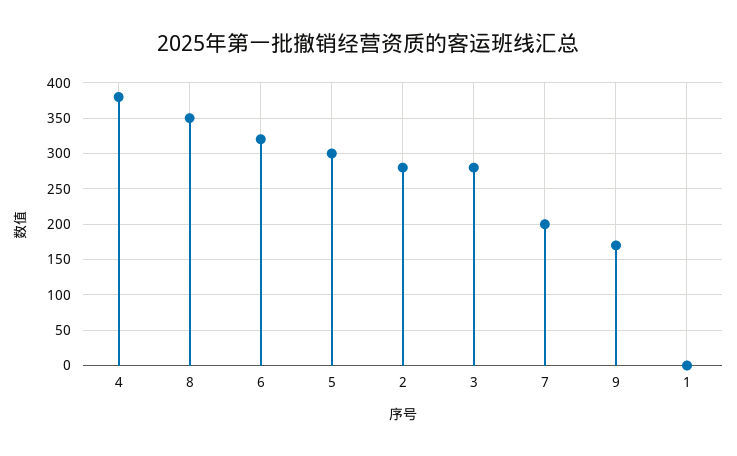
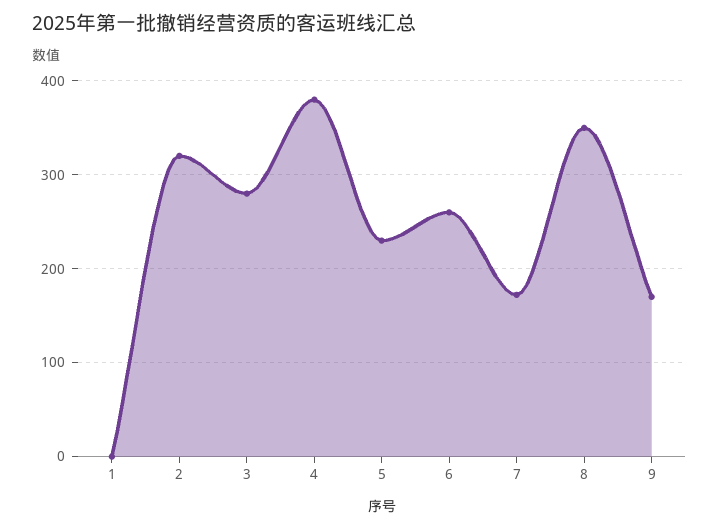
  {
    "4": 380,
    "8": 350,
-   "6": 320,
+   "6": 260,
-   "5": 300,
+   "5": 230,
-   "2": 280,
+   "2": 320,
    "3": 280,
-   "7": 200,
+   "7": 170,
    "9": 170,
    "1": 0
  }

